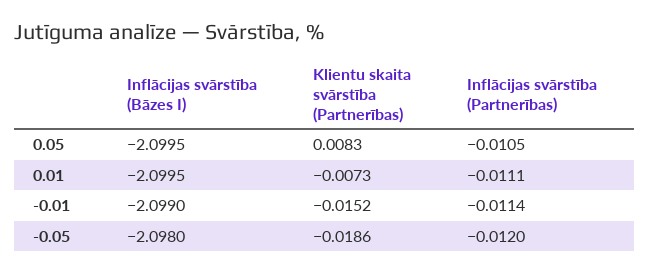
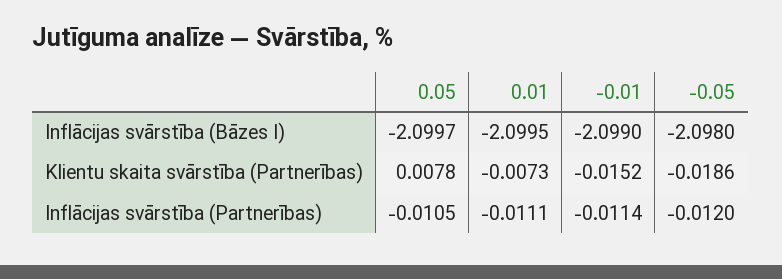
  {
    "Inflācijas svārstība (Bāzes I)": {
-     "0.05": -2.0995,
+     "0.05": -2.0997,
      "0.01": -2.0995,
      "-0.01": -2.099,
      "-0.05": -2.098
    },
    "Klientu skaita svārstība (Partnerības)": {
-     "0.05": 0.0083,
+     "0.05": 0.0078,
      "0.01": -0.0073,
      "-0.01": -0.0152,
      "-0.05": -0.0186
    },
    "Inflācijas svārstība (Partnerības)": {
      "0.05": -0.0105,
      "0.01": -0.0111,
      "-0.01": -0.0114,
      "-0.05": -0.012
    }
  }

